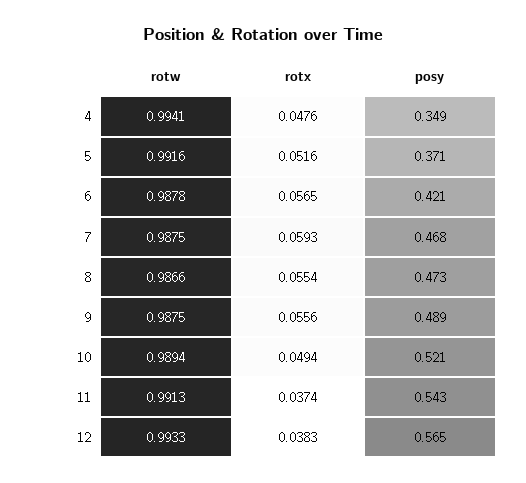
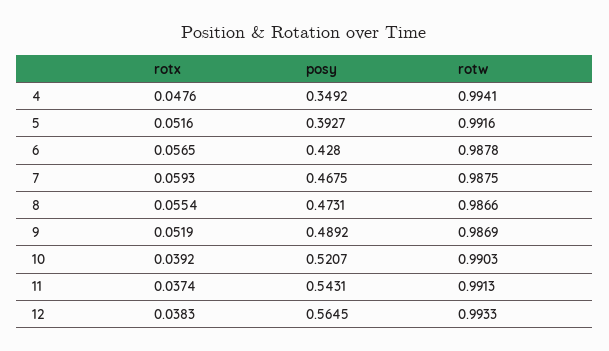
  {
    "rotw": {
      "4": 0.9941,
      "5": 0.9916,
      "6": 0.9878,
      "7": 0.9875,
      "8": 0.9866,
-     "9": 0.9875,
+     "9": 0.9869,
-     "10": 0.9894,
+     "10": 0.9903,
      "11": 0.9913,
      "12": 0.9933
    },
    "rotx": {
      "4": 0.0476,
      "5": 0.0516,
      "6": 0.0565,
      "7": 0.0593,
      "8": 0.0554,
-     "9": 0.0556,
+     "9": 0.0519,
-     "10": 0.0494,
+     "10": 0.0392,
      "11": 0.0374,
      "12": 0.0383
    },
    "posy": {
      "4": 0.3492,
-     "5": 0.371,
+     "5": 0.3927,
-     "6": 0.421,
+     "6": 0.428,
      "7": 0.4675,
      "8": 0.4731,
      "9": 0.4892,
      "10": 0.5207,
      "11": 0.5431,
      "12": 0.5645
    }
  }

